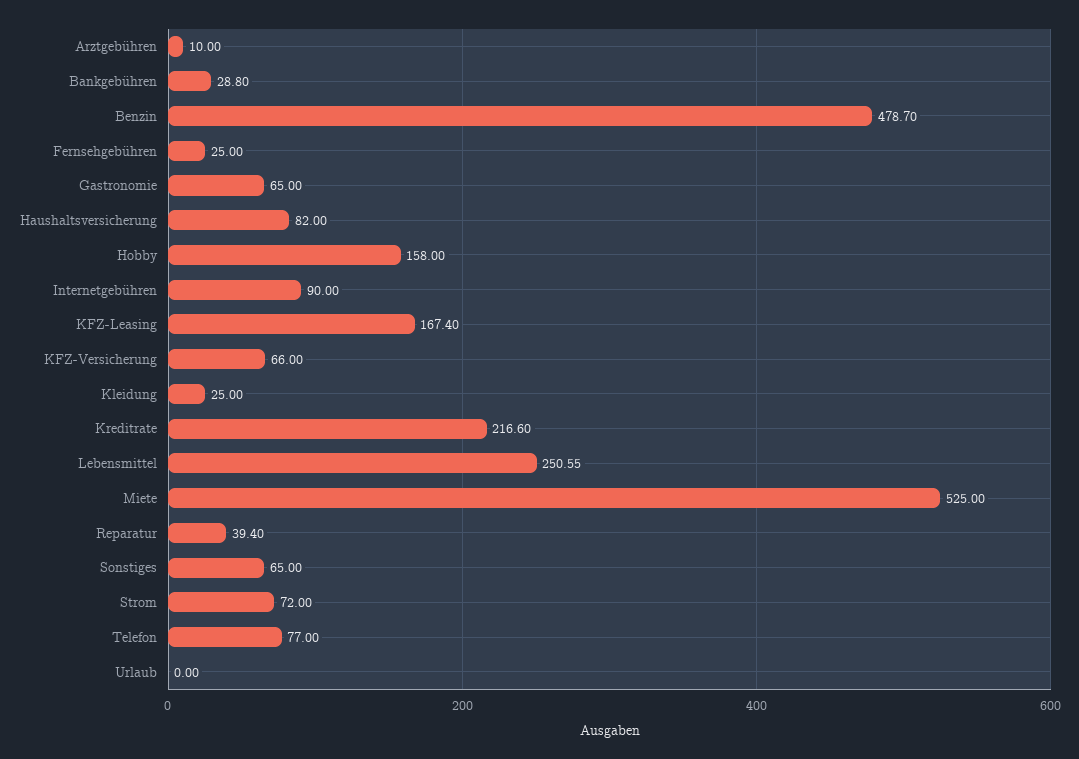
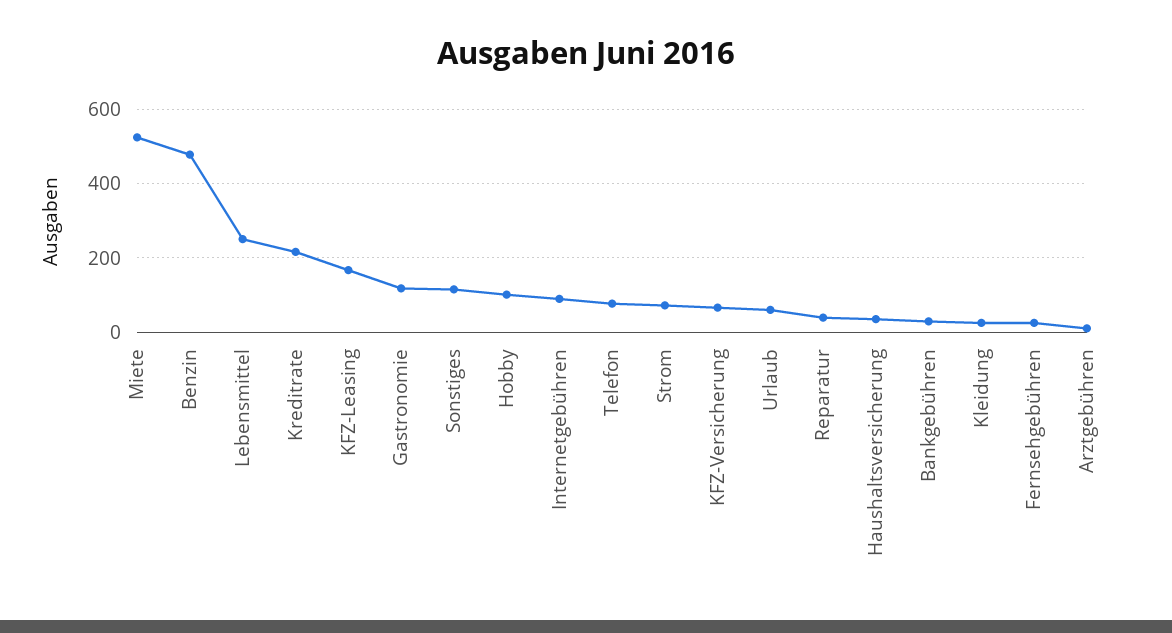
  {
    "Arztgebühren": 10,
    "Bankgebühren": 28.8,
    "Benzin": 478.7,
    "Fernsehgebühren": 25,
-   "Gastronomie": 65,
+   "Gastronomie": 120,
-   "Haushaltsversicherung": 82,
+   "Haushaltsversicherung": 40,
-   "Hobby": 158,
+   "Hobby": 100,
    "Internetgebühren": 90,
    "KFZ-Leasing": 167.4,
    "KFZ-Versicherung": 66,
    "Kleidung": 25,
    "Kreditrate": 216.6,
    "Lebensmittel": 250.55,
    "Miete": 525,
    "Reparatur": 39.4,
-   "Sonstiges": 65,
+   "Sonstiges": 120,
    "Strom": 72,
    "Telefon": 77,
-   "Urlaub": 0
+   "Urlaub": 60
  }

